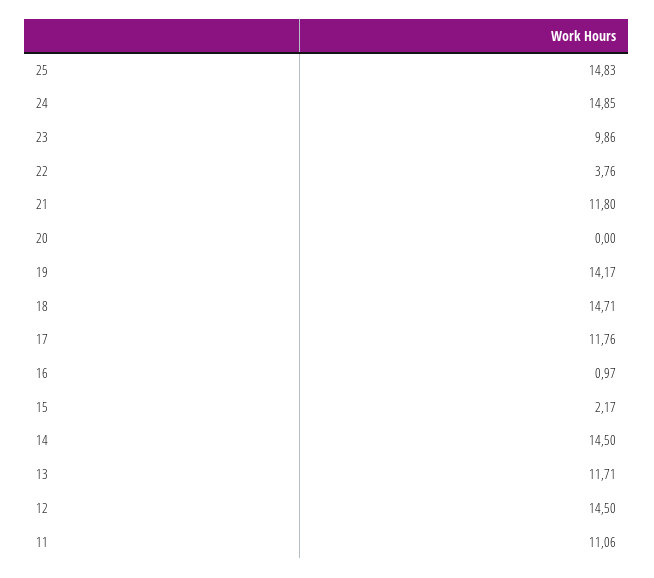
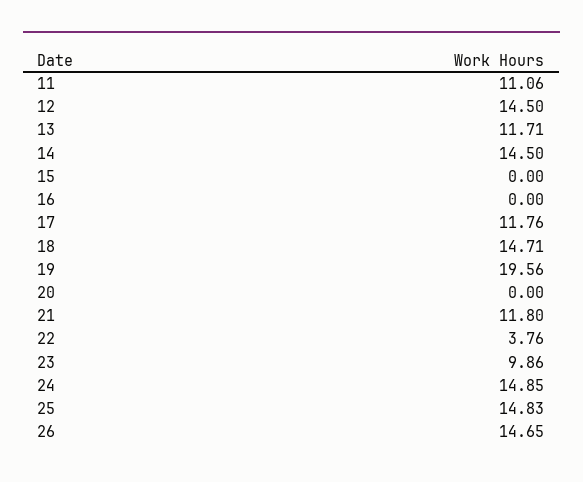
  {
    "25": 14.83,
    "24": 14.85,
    "23": 9.86,
    "22": 3.76,
    "21": 11.8,
    "20": 0,
-   "19": 14.17,
+   "19": 19.56,
    "18": 14.71,
    "17": 11.76,
-   "16": 0.97,
+   "16": 0,
-   "15": 2.17,
+   "15": 0,
    "14": 14.5,
    "13": 11.71,
    "12": 14.5,
-   "11": 11.06
+   "11": 11.06,
+   "26": 14.65
  }

